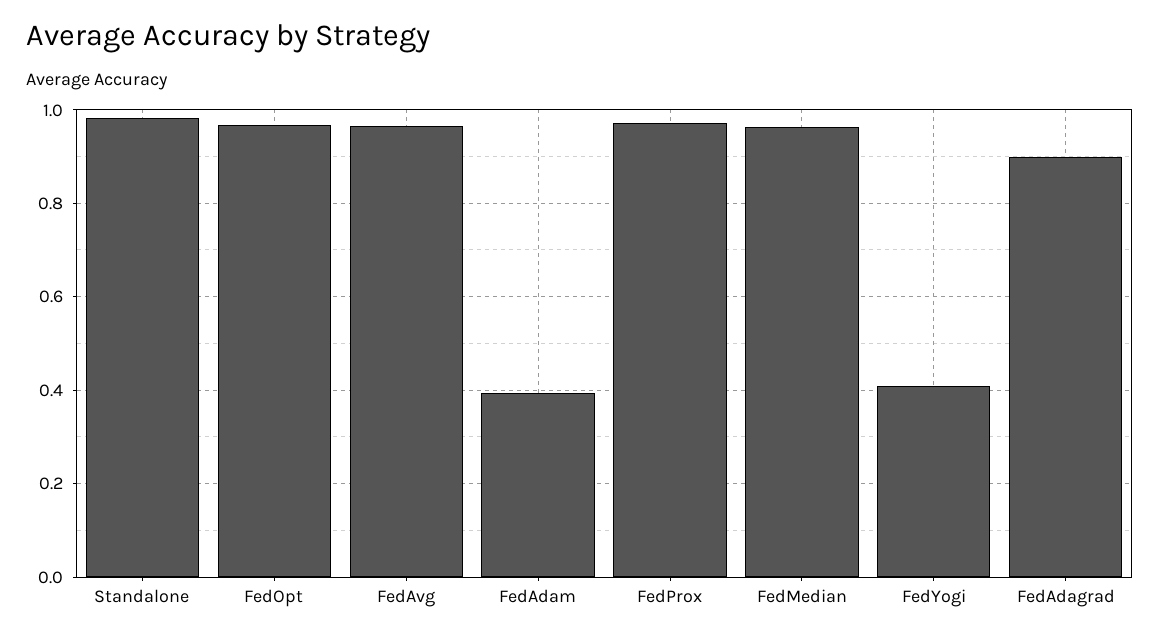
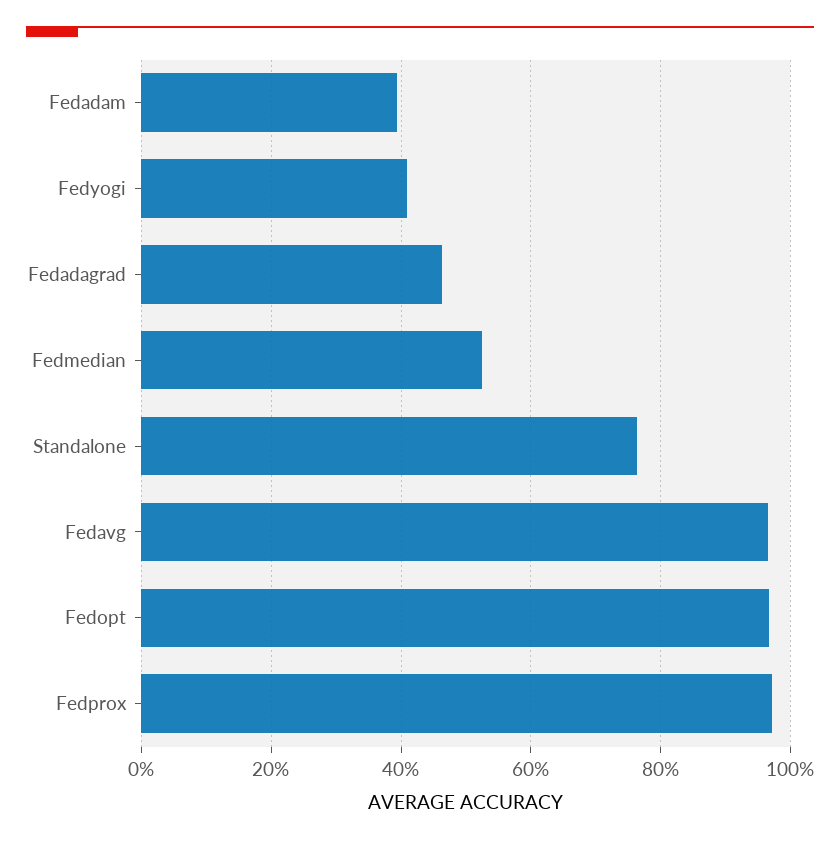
  {
-   "Standalone": 0.98,
+   "Standalone": 0.76,
    "FedOpt": 0.96,
    "FedAvg": 0.96,
    "FedAdam": 0.4,
    "FedProx": 0.98,
-   "FedMedian": 0.96,
+   "FedMedian": 0.52,
    "FedYogi": 0.4,
-   "FedAdagrad": 0.9
+   "FedAdagrad": 0.46
  }

